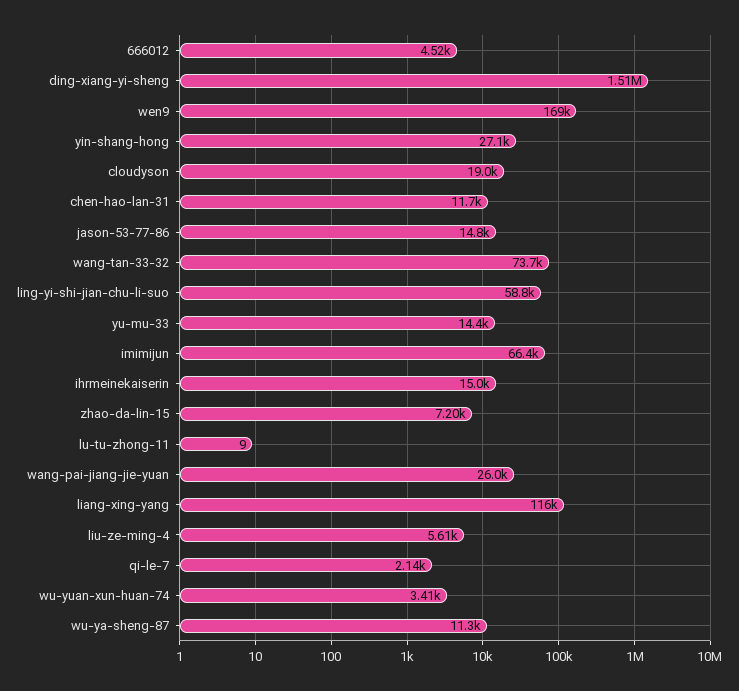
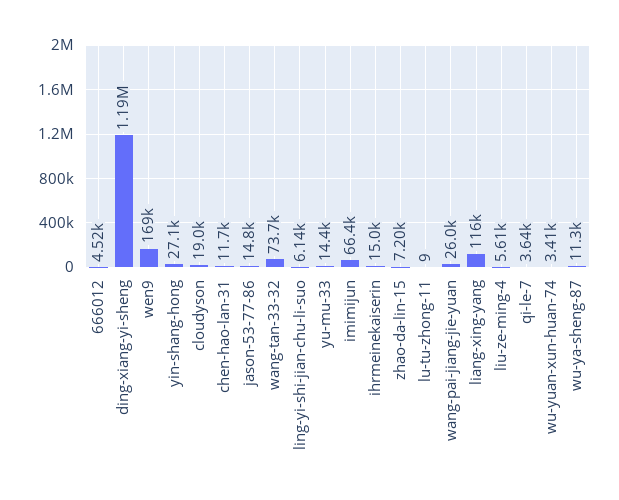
  {
    "666012": 4520,
-   "ding-xiang-yi-sheng": 1510000,
+   "ding-xiang-yi-sheng": 1190000,
    "wen9": 169000,
    "yin-shang-hong": 27100,
    "cloudyson": 19000,
    "chen-hao-lan-31": 11700,
    "jason-53-77-86": 14800,
    "wang-tan-33-32": 73700,
-   "ling-yi-shi-jian-chu-li-suo": 58800,
+   "ling-yi-shi-jian-chu-li-suo": 6140,
    "yu-mu-33": 14400,
    "imimijun": 66400,
    "ihrmeinekaiserin": 15000,
    "zhao-da-lin-15": 7200,
    "lu-tu-zhong-11": 9,
    "wang-pai-jiang-jie-yuan": 26000,
    "liang-xing-yang": 116000,
    "liu-ze-ming-4": 5610,
-   "qi-le-7": 2140,
+   "qi-le-7": 3640,
    "wu-yuan-xun-huan-74": 3410,
    "wu-ya-sheng-87": 11300
  }

